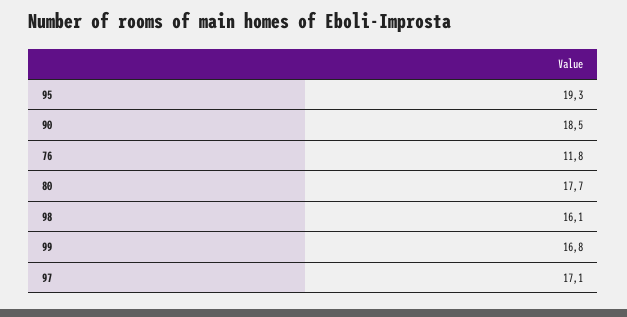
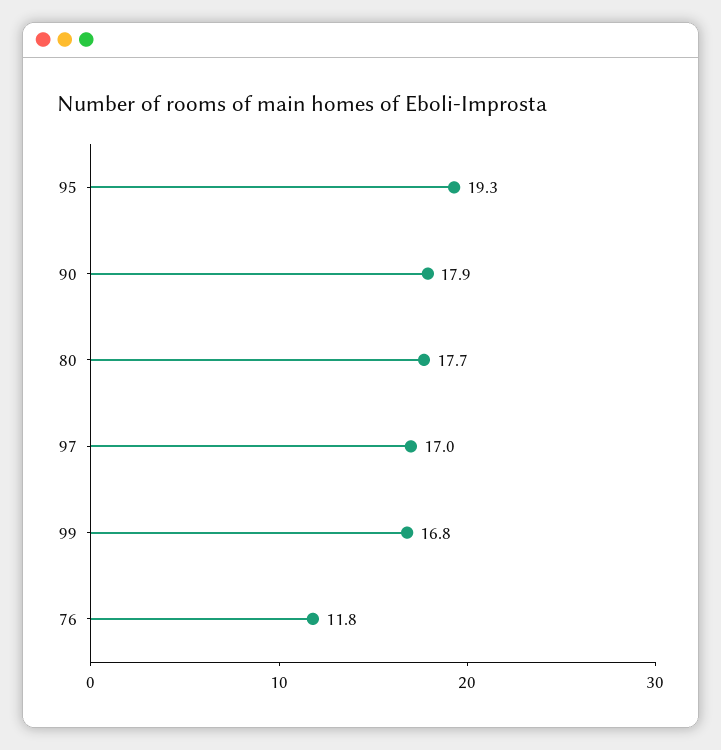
  {
    "95": 19.3,
-   "90": 18.5,
+   "90": 17.9,
    "76": 11.8,
    "80": 17.7,
-   "98": 16.1,
    "99": 16.8,
-   "97": 17.1
+   "97": 17
  }

